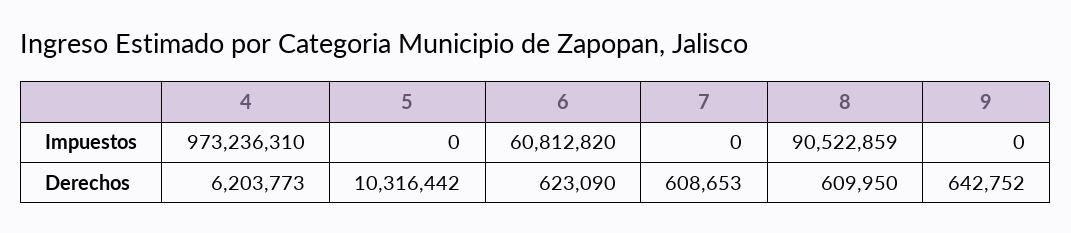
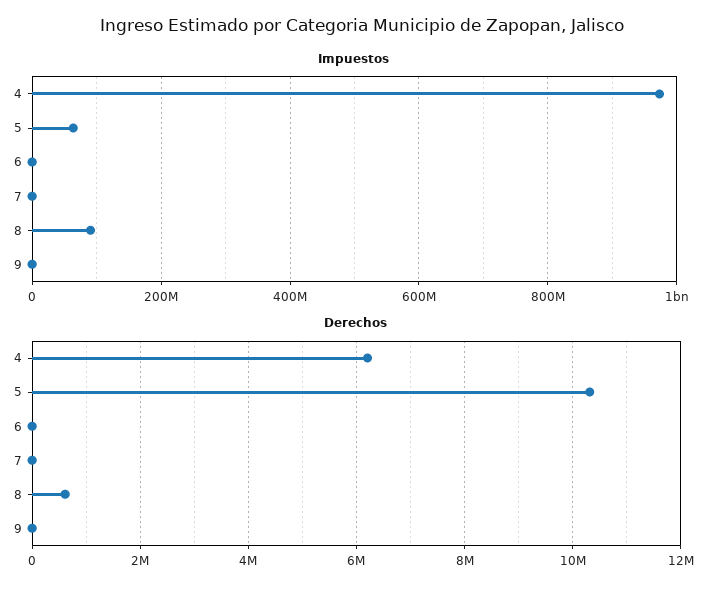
  {
    "Impuestos": {
      "4": 973236310,
-     "5": 0,
+     "5": 60000000,
-     "6": 60812820,
+     "6": 0,
      "7": 0,
      "8": 90522859,
      "9": 0
    },
    "Derechos": {
      "4": 6203773,
      "5": 10316442,
-     "6": 623090,
+     "6": 0,
-     "7": 608653,
+     "7": 0,
      "8": 609950,
-     "9": 642752
+     "9": 0
    }
  }

